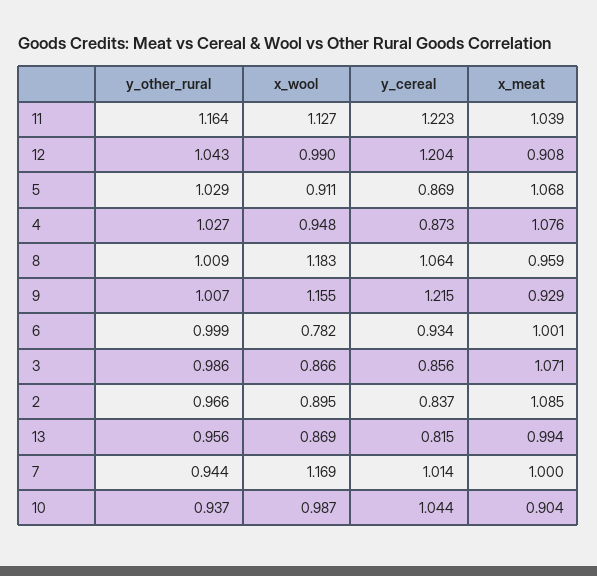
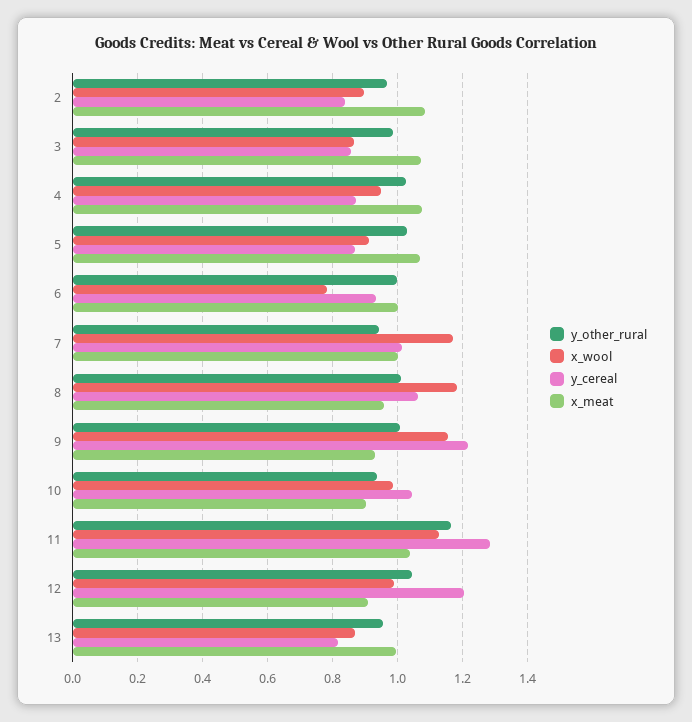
  {
    "y_other_rural": {
      "11": 1.164,
      "12": 1.043,
      "5": 1.029,
      "4": 1.027,
      "8": 1.009,
      "9": 1.007,
      "6": 0.999,
      "3": 0.986,
      "2": 0.966,
      "13": 0.956,
      "7": 0.944,
      "10": 0.937
    },
    "x_wool": {
      "11": 1.127,
      "12": 0.99,
      "5": 0.911,
      "4": 0.948,
      "8": 1.183,
      "9": 1.155,
      "6": 0.782,
      "3": 0.866,
      "2": 0.895,
      "13": 0.869,
      "7": 1.169,
      "10": 0.987
    },
    "y_cereal": {
-     "11": 1.223,
+     "11": 1.28,
      "12": 1.204,
      "5": 0.869,
      "4": 0.873,
      "8": 1.064,
      "9": 1.215,
      "6": 0.934,
      "3": 0.856,
      "2": 0.837,
      "13": 0.815,
      "7": 1.014,
      "10": 1.044
    },
    "x_meat": {
      "11": 1.039,
      "12": 0.908,
      "5": 1.068,
      "4": 1.076,
      "8": 0.959,
      "9": 0.929,
      "6": 1.001,
      "3": 1.071,
      "2": 1.085,
      "13": 0.994,
      "7": 1,
      "10": 0.904
    }
  }

